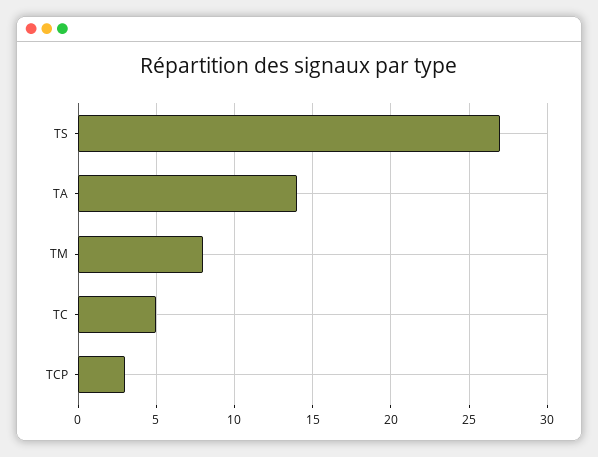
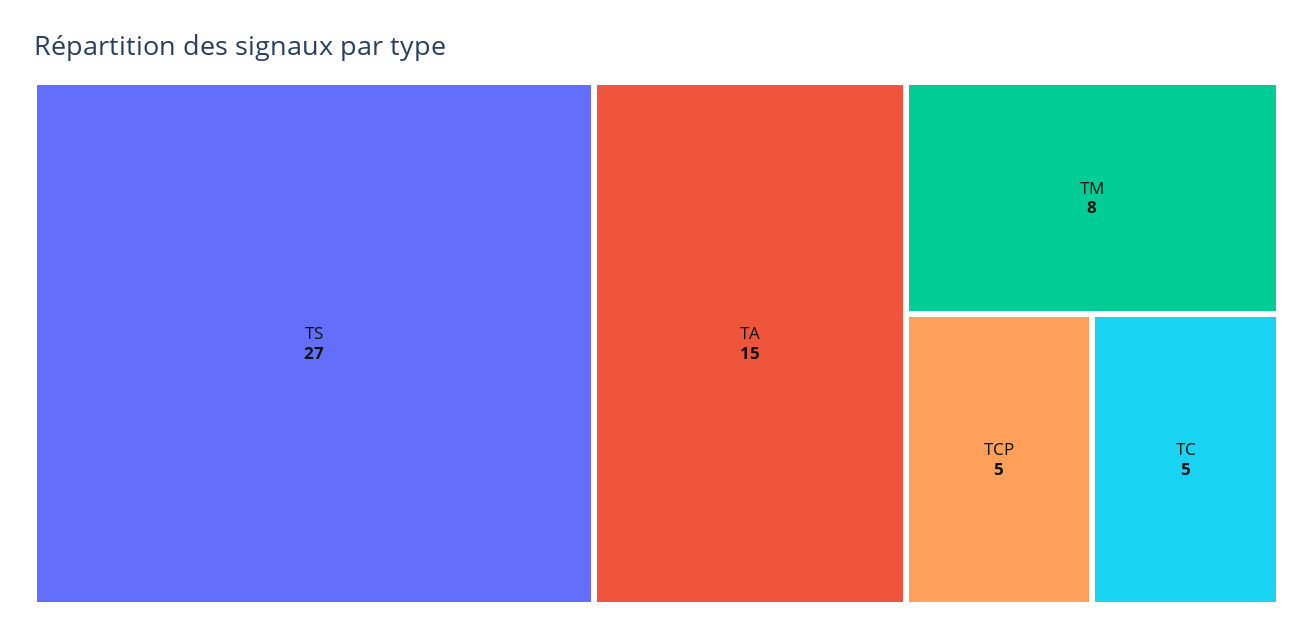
  {
    "TS": 27,
-   "TA": 14,
+   "TA": 15,
    "TM": 8,
    "TC": 5,
-   "TCP": 3
+   "TCP": 5
  }

